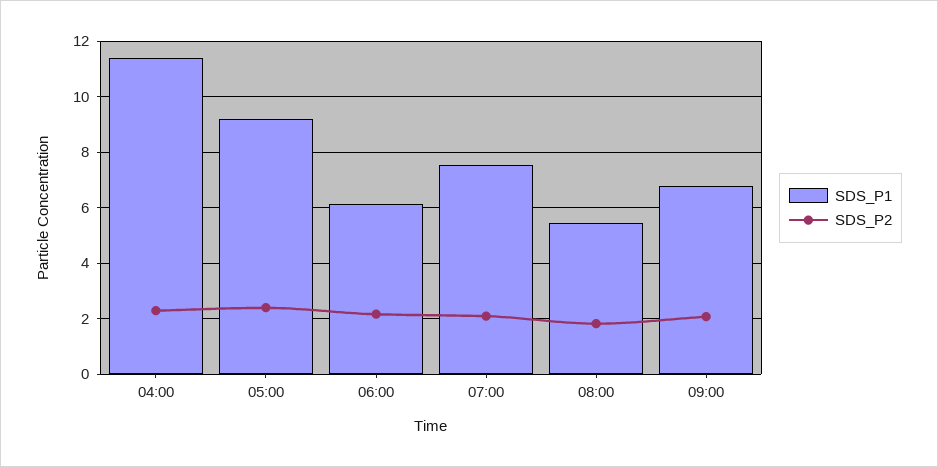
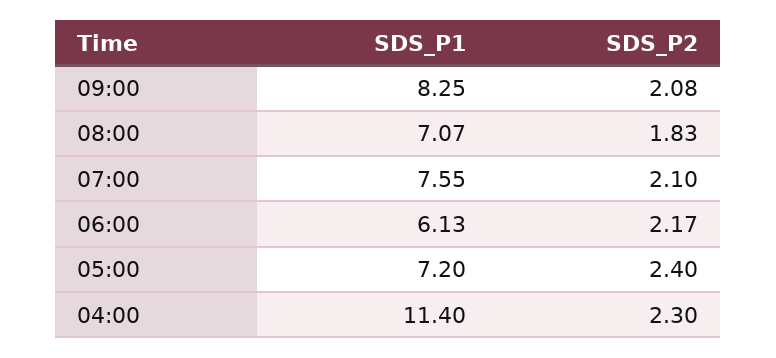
  {
    "SDS_P1": {
      "04:00": 11.4,
-     "05:00": 9.25,
+     "05:00": 7.2,
      "06:00": 6.13,
      "07:00": 7.55,
-     "08:00": 5.5,
+     "08:00": 7.07,
-     "09:00": 6.75
+     "09:00": 8.25
    },
    "SDS_P2": {
      "04:00": 2.3,
      "05:00": 2.4,
      "06:00": 2.17,
      "07:00": 2.1,
      "08:00": 1.83,
      "09:00": 2.08
    }
  }

